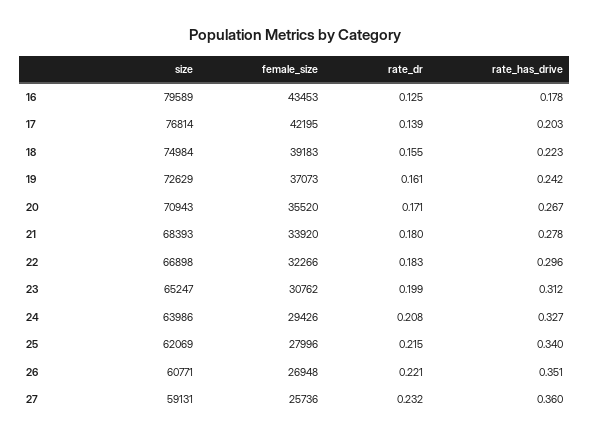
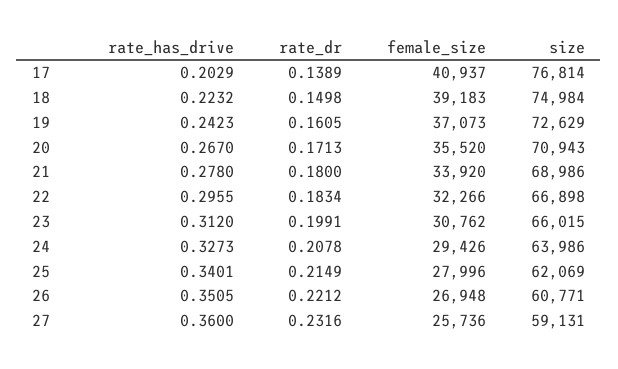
  {
    "size": {
-     "16": 79589,
      "17": 76814,
      "18": 74984,
      "19": 72629,
      "20": 70943,
-     "21": 68393,
+     "21": 68986,
      "22": 66898,
-     "23": 65247,
+     "23": 66015,
      "24": 63986,
      "25": 62069,
      "26": 60771,
      "27": 59131
    },
    "female_size": {
-     "16": 43453,
-     "17": 42195,
+     "17": 40937,
      "18": 39183,
      "19": 37073,
      "20": 35520,
      "21": 33920,
      "22": 32266,
      "23": 30762,
      "24": 29426,
      "25": 27996,
      "26": 26948,
      "27": 25736
    },
    "rate_dr": {
-     "16": 0.125,
      "17": 0.1389,
-     "18": 0.155,
+     "18": 0.1498,
      "19": 0.1605,
      "20": 0.1713,
      "21": 0.18,
      "22": 0.1834,
      "23": 0.1991,
      "24": 0.2078,
      "25": 0.2149,
      "26": 0.2212,
      "27": 0.2316
    },
    "rate_has_drive": {
-     "16": 0.178,
      "17": 0.2029,
      "18": 0.2232,
      "19": 0.2423,
      "20": 0.267,
      "21": 0.278,
      "22": 0.2955,
      "23": 0.312,
      "24": 0.3273,
      "25": 0.3401,
      "26": 0.3505,
      "27": 0.36
    }
  }

